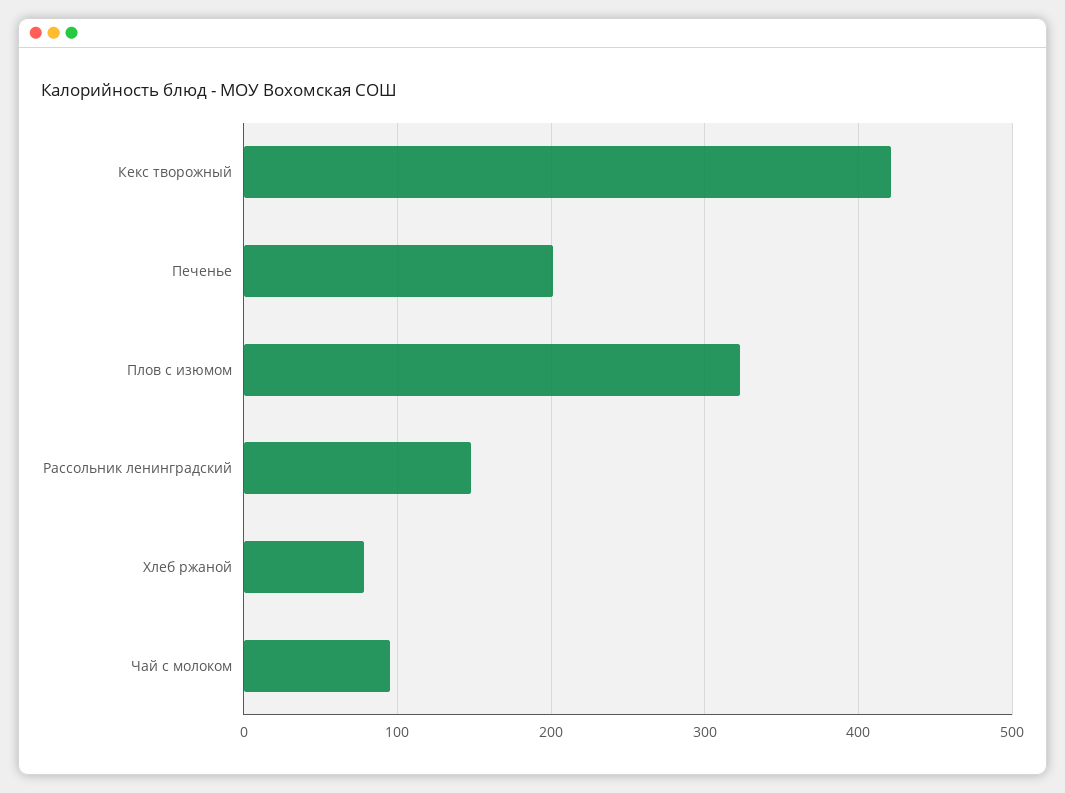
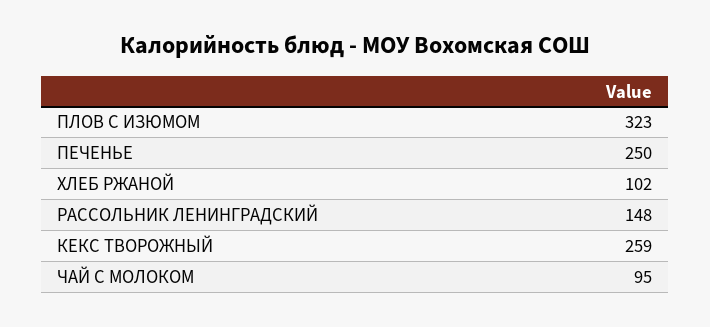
  {
-   "Кекс творожный": 420,
+   "Кекс творожный": 259,
-   "Печенье": 200,
+   "Печенье": 250,
    "Плов с изюмом": 323,
    "Рассольник ленинградский": 148,
-   "Хлеб ржаной": 80,
+   "Хлеб ржаной": 102,
    "Чай с молоком": 95
  }

